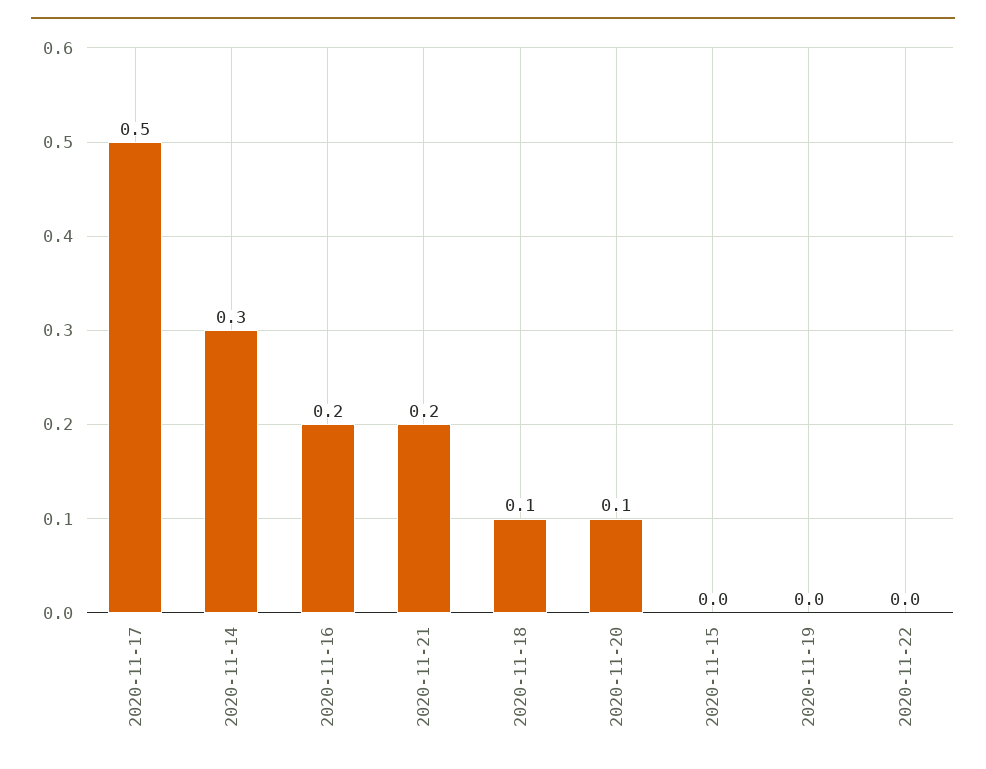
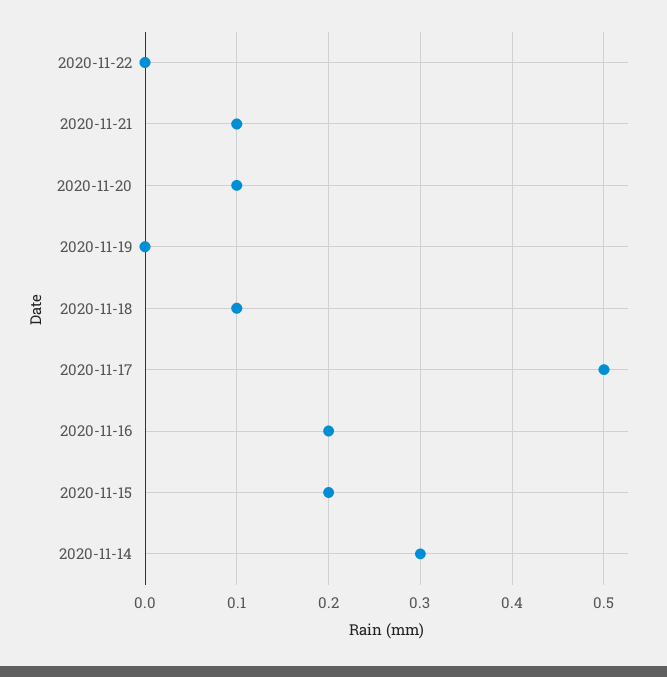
  {
    "2020-11-17": 0.5,
    "2020-11-14": 0.3,
    "2020-11-16": 0.2,
-   "2020-11-21": 0.2,
+   "2020-11-21": 0.1,
    "2020-11-18": 0.1,
    "2020-11-20": 0.1,
-   "2020-11-15": 0,
+   "2020-11-15": 0.2,
    "2020-11-19": 0,
    "2020-11-22": 0
  }

